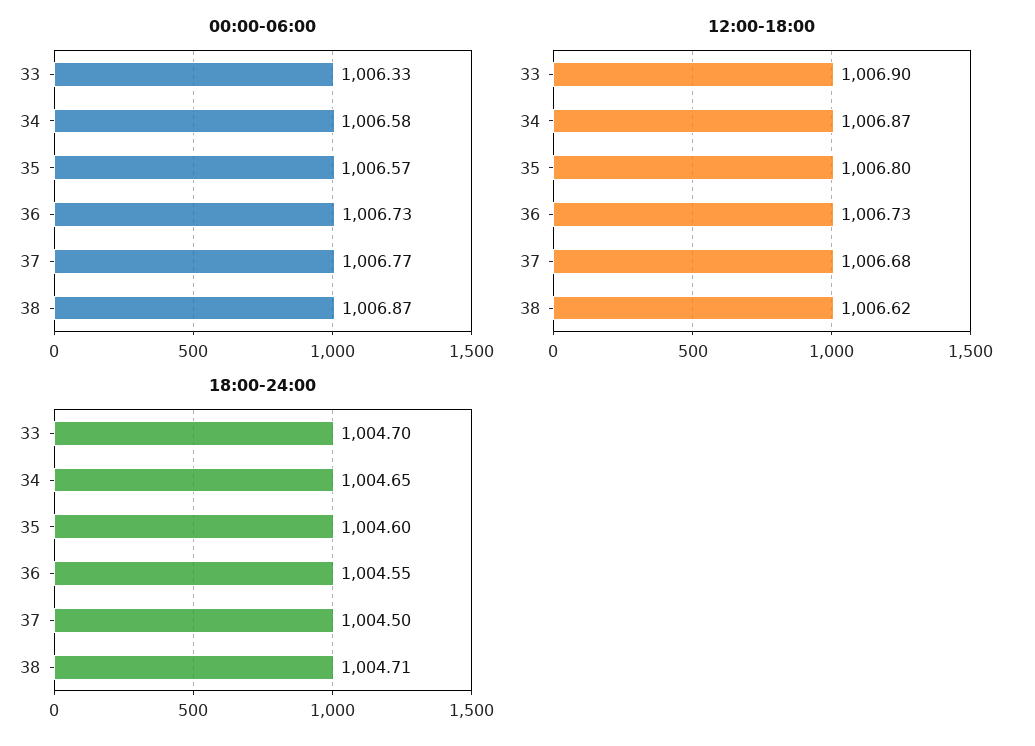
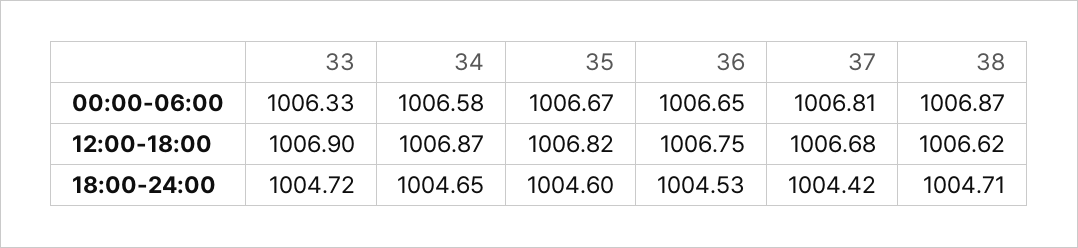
  {
    "00:00-06:00": {
      "33": 1006.33,
      "34": 1006.58,
-     "35": 1006.57,
+     "35": 1006.67,
-     "36": 1006.73,
+     "36": 1006.65,
-     "37": 1006.77,
+     "37": 1006.81,
      "38": 1006.87
    },
    "12:00-18:00": {
      "33": 1006.9,
      "34": 1006.87,
-     "35": 1006.8,
+     "35": 1006.82,
-     "36": 1006.73,
+     "36": 1006.75,
      "37": 1006.68,
      "38": 1006.62
    },
    "18:00-24:00": {
-     "33": 1004.7,
+     "33": 1004.72,
      "34": 1004.65,
      "35": 1004.6,
-     "36": 1004.55,
+     "36": 1004.53,
-     "37": 1004.5,
+     "37": 1004.42,
      "38": 1004.71
    }
  }

